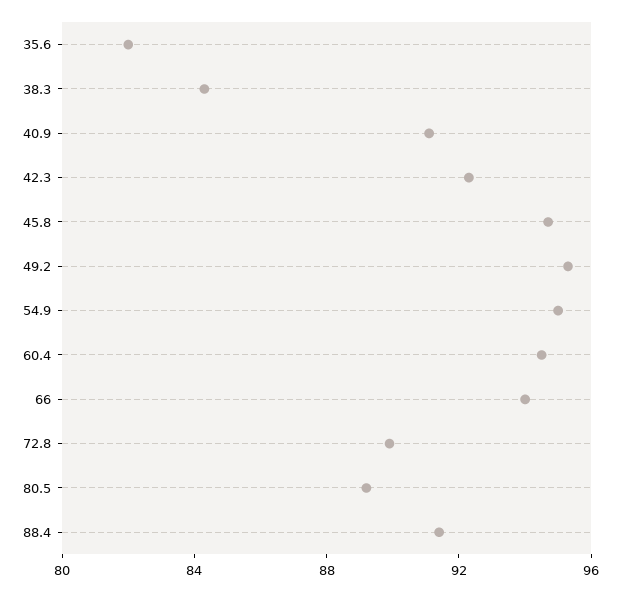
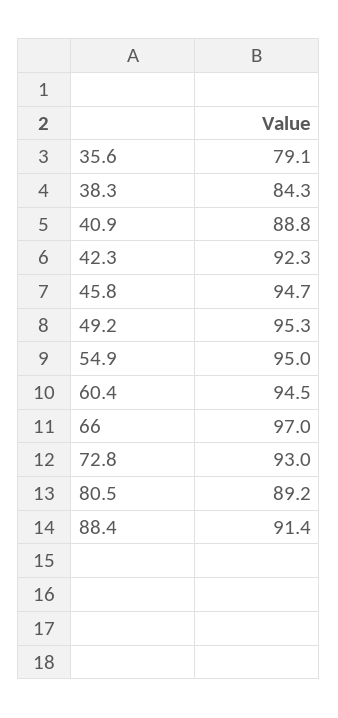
  {
-   "35.6": 82,
+   "35.6": 79.1,
    "38.3": 84.3,
-   "40.9": 91,
+   "40.9": 88.8,
    "42.3": 92.3,
    "45.8": 94.7,
    "49.2": 95.3,
    "54.9": 95,
    "60.4": 94.5,
-   "66": 94,
+   "66": 97,
-   "72.8": 90,
+   "72.8": 93,
    "80.5": 89.2,
    "88.4": 91.4
  }

